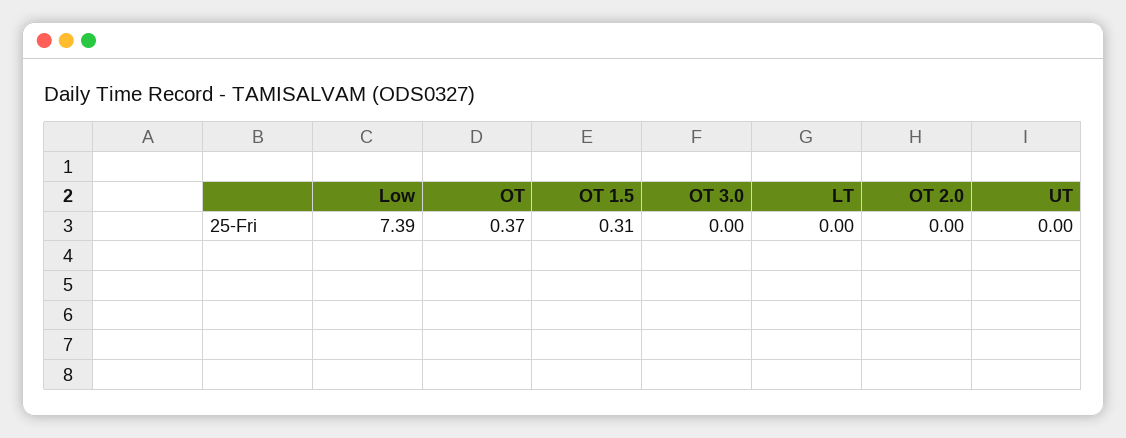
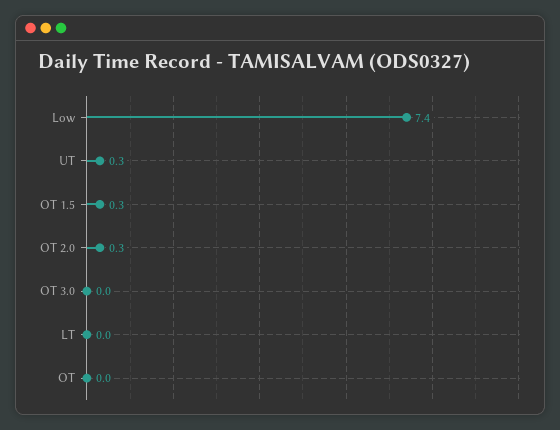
  {
    "Low": 7.39,
-   "OT": 0.37,
+   "OT": 0,
    "OT 1.5": 0.31,
    "OT 3.0": 0,
    "LT": 0,
-   "OT 2.0": 0,
+   "OT 2.0": 0.3,
-   "UT": 0
+   "UT": 0.3
  }

